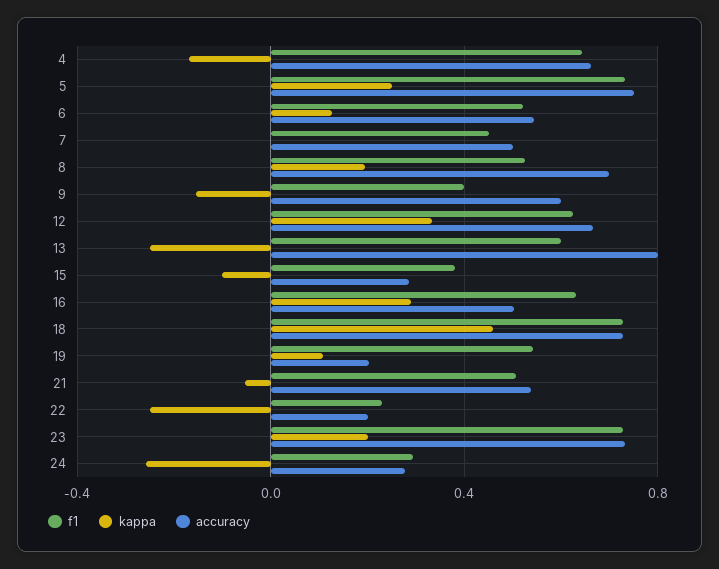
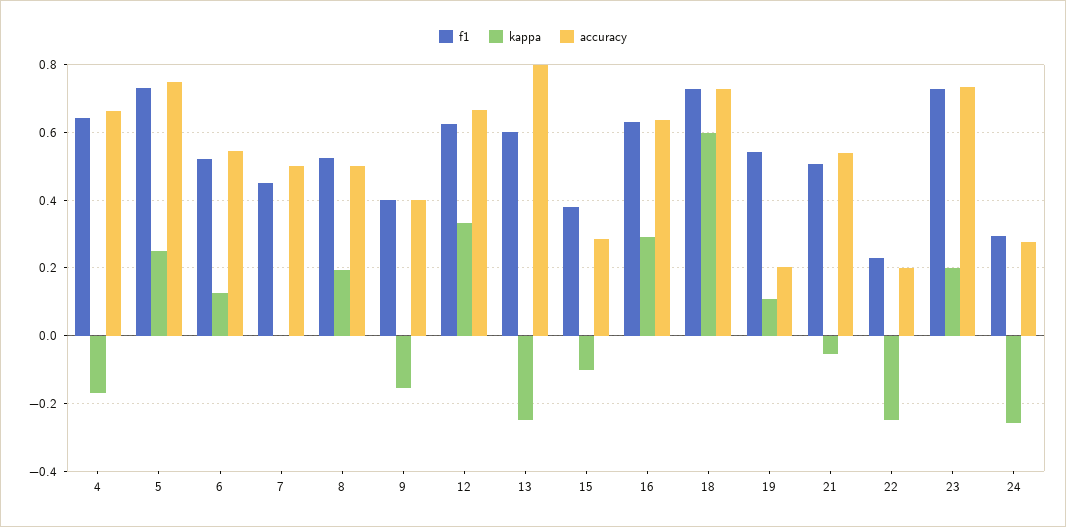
  {
    "f1": {
      "4": 0.64,
      "5": 0.74,
      "6": 0.52,
      "7": 0.46,
      "8": 0.52,
      "9": 0.4,
      "12": 0.62,
      "13": 0.6,
      "15": 0.38,
      "16": 0.64,
      "18": 0.72,
      "19": 0.54,
      "21": 0.5,
      "22": 0.22,
      "23": 0.72,
      "24": 0.3
    },
    "kappa": {
      "4": -0.16,
      "5": 0.26,
      "6": 0.12,
      "7": 0,
      "8": 0.2,
      "9": -0.16,
      "12": 0.34,
      "13": -0.26,
      "15": -0.1,
      "16": 0.3,
-     "18": 0.45,
+     "18": 0.6,
      "19": 0.1,
      "21": -0.06,
      "22": -0.26,
      "23": 0.2,
      "24": -0.26
    },
    "accuracy": {
      "4": 0.66,
      "5": 0.76,
      "6": 0.54,
      "7": 0.5,
-     "8": 0.7,
+     "8": 0.5,
-     "9": 0.6,
+     "9": 0.4,
      "12": 0.66,
      "13": 0.8,
      "15": 0.28,
-     "16": 0.5,
+     "16": 0.64,
      "18": 0.72,
      "19": 0.2,
      "21": 0.54,
      "22": 0.2,
      "23": 0.74,
      "24": 0.28
    }
  }

